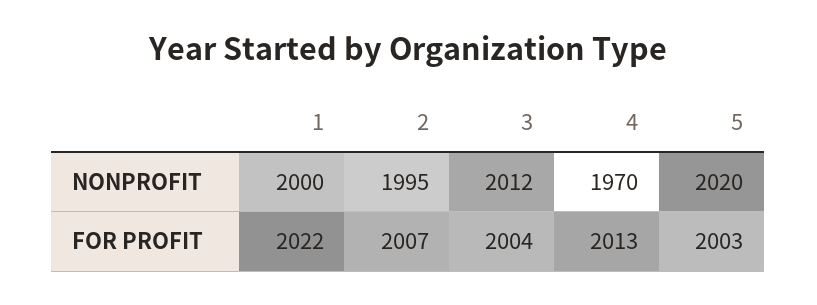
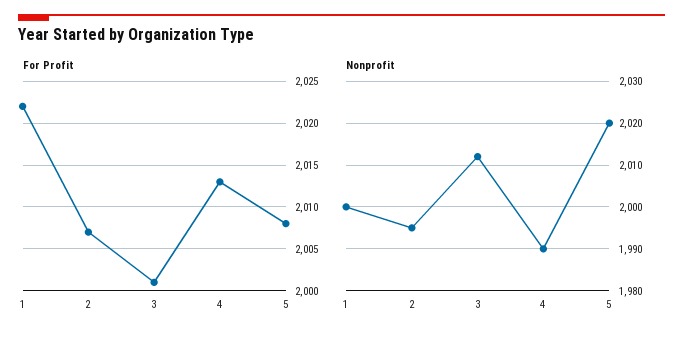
  {
    "NONPROFIT": {
      "1": 2000,
      "2": 1995,
      "3": 2012,
-     "4": 1970,
+     "4": 1990,
      "5": 2020
    },
    "FOR PROFIT": {
      "1": 2022,
      "2": 2007,
-     "3": 2004,
+     "3": 2001,
      "4": 2013,
-     "5": 2003
+     "5": 2008
    }
  }

